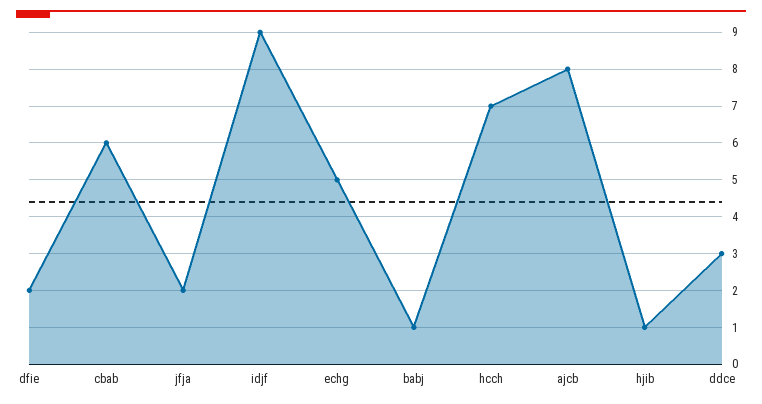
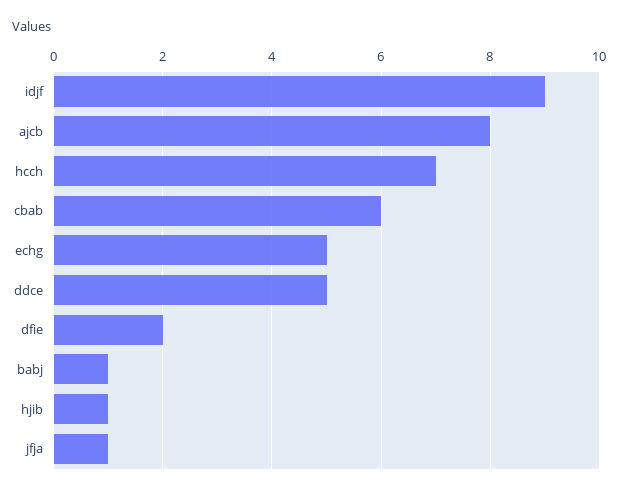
  {
    "dfie": 2,
    "cbab": 6,
-   "jfja": 2,
+   "jfja": 1,
    "idjf": 9,
    "echg": 5,
    "babj": 1,
    "hcch": 7,
    "ajcb": 8,
    "hjib": 1,
-   "ddce": 3
+   "ddce": 5
  }

